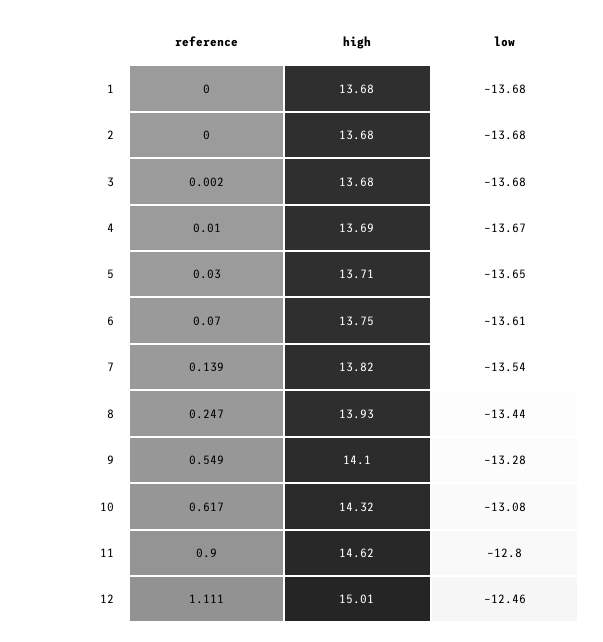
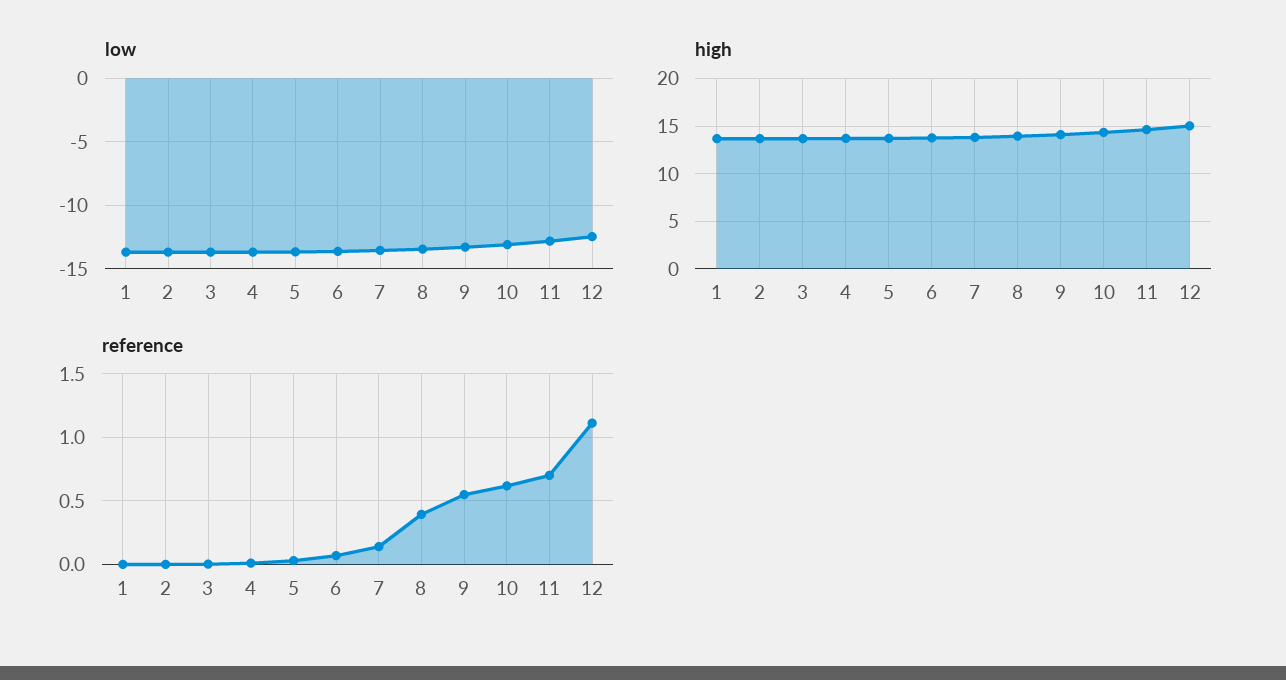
  {
    "reference": {
      "1": 0,
      "2": 0,
      "3": 0.002,
      "4": 0.01,
      "5": 0.03,
      "6": 0.07,
      "7": 0.139,
-     "8": 0.247,
+     "8": 0.4,
      "9": 0.549,
      "10": 0.617,
-     "11": 0.9,
+     "11": 0.7,
      "12": 1.111
    },
    "high": {
      "1": 13.68,
      "2": 13.68,
      "3": 13.68,
      "4": 13.69,
      "5": 13.71,
      "6": 13.75,
      "7": 13.82,
      "8": 13.93,
      "9": 14.1,
      "10": 14.32,
      "11": 14.62,
      "12": 15.01
    },
    "low": {
      "1": -13.68,
      "2": -13.68,
      "3": -13.68,
      "4": -13.67,
      "5": -13.65,
      "6": -13.61,
      "7": -13.54,
      "8": -13.44,
      "9": -13.28,
      "10": -13.08,
      "11": -12.8,
      "12": -12.46
    }
  }

